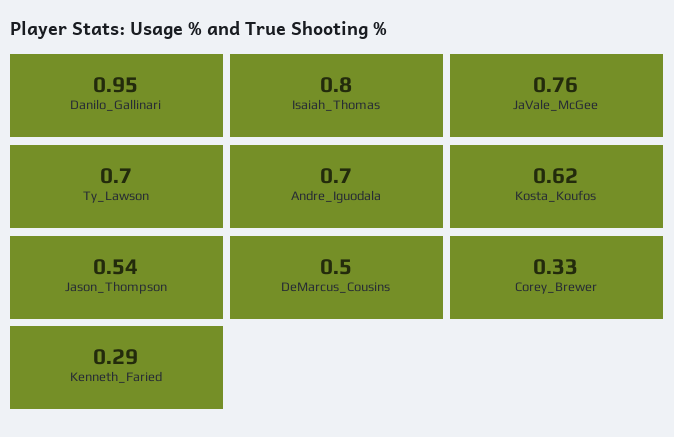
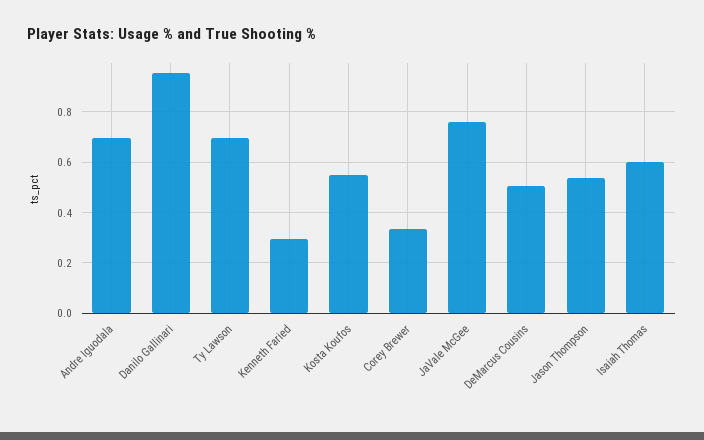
  {
    "Danilo_Gallinari": 0.95,
-   "Isaiah_Thomas": 0.8,
+   "Isaiah_Thomas": 0.6,
    "JaVale_McGee": 0.76,
    "Ty_Lawson": 0.7,
    "Andre_Iguodala": 0.7,
-   "Kosta_Koufos": 0.62,
+   "Kosta_Koufos": 0.55,
    "Jason_Thompson": 0.54,
    "DeMarcus_Cousins": 0.5,
    "Corey_Brewer": 0.33,
    "Kenneth_Faried": 0.29
  }

